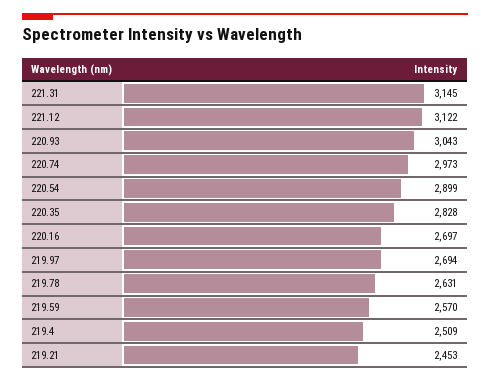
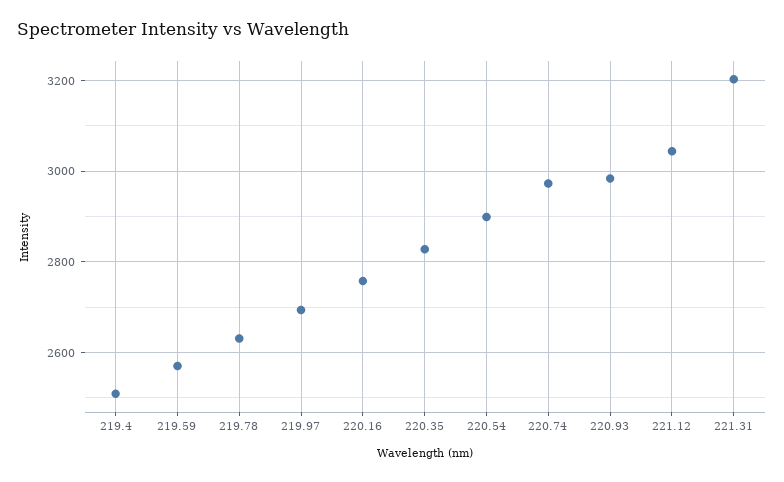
  {
-   "221.31": 3145,
+   "221.31": 3200,
-   "221.12": 3122,
+   "221.12": 3040,
-   "220.93": 3043,
+   "220.93": 2980,
    "220.74": 2973,
    "220.54": 2899,
    "220.35": 2828,
-   "220.16": 2697,
+   "220.16": 2760,
    "219.97": 2694,
    "219.78": 2631,
    "219.59": 2570,
-   "219.4": 2509,
+   "219.4": 2509
-   "219.21": 2453
  }

